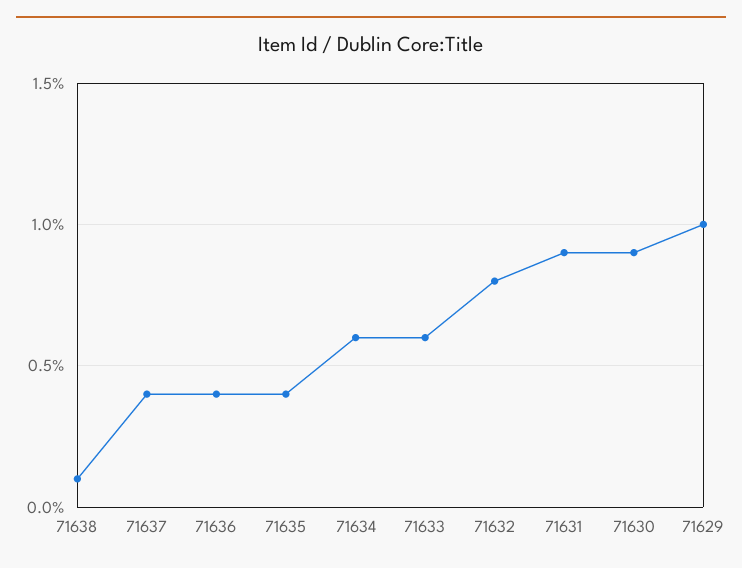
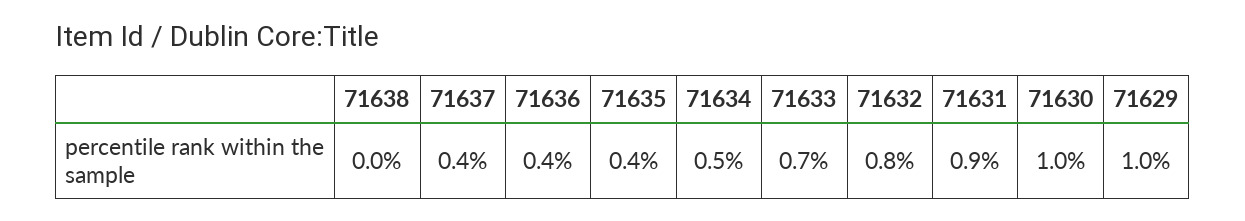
  {
-   "71638": 0.1,
+   "71638": 0,
    "71637": 0.4,
    "71636": 0.4,
    "71635": 0.4,
-   "71634": 0.6,
+   "71634": 0.5,
-   "71633": 0.6,
+   "71633": 0.7,
    "71632": 0.8,
    "71631": 0.9,
-   "71630": 0.9,
+   "71630": 1,
    "71629": 1
  }

